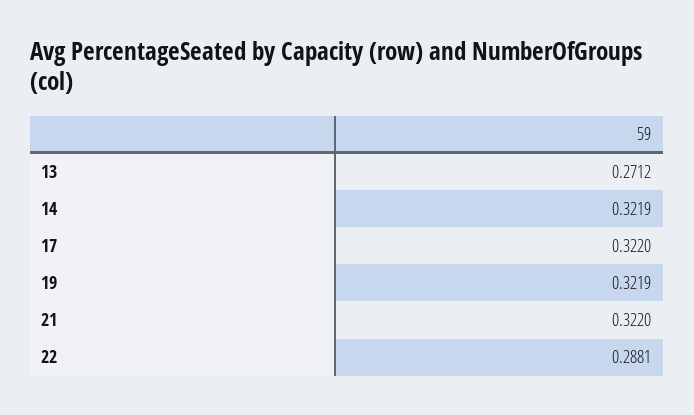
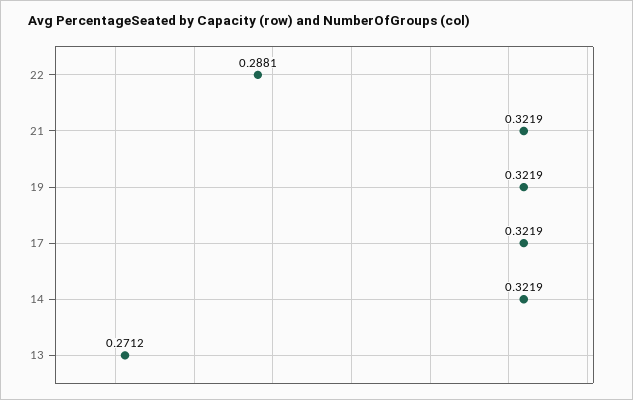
  {
    "13": 0.2712,
    "14": 0.3219,
-   "17": 0.322,
+   "17": 0.3219,
    "19": 0.3219,
-   "21": 0.322,
+   "21": 0.3219,
    "22": 0.2881
  }

